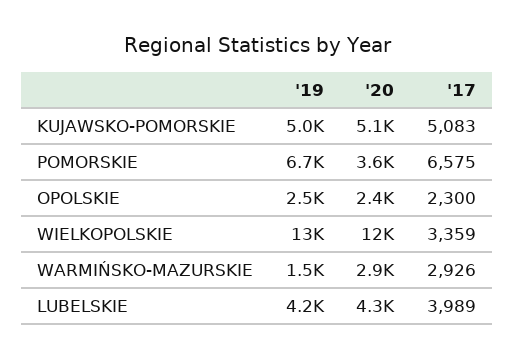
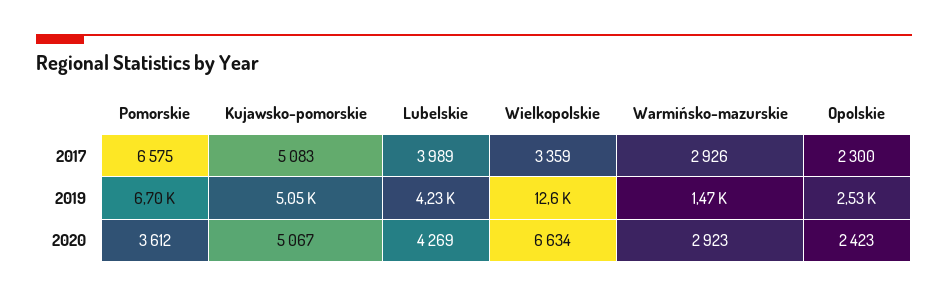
  {
    "'19": {
      "KUJAWSKO-POMORSKIE": 5050,
      "POMORSKIE": 6700,
      "OPOLSKIE": 2530,
      "WIELKOPOLSKIE": 12600,
      "WARMIŃSKO-MAZURSKIE": 1470,
      "LUBELSKIE": 4230
    },
    "'20": {
      "KUJAWSKO-POMORSKIE": 5067,
      "POMORSKIE": 3612,
      "OPOLSKIE": 2423,
-     "WIELKOPOLSKIE": 12000,
+     "WIELKOPOLSKIE": 6634,
      "WARMIŃSKO-MAZURSKIE": 2923,
      "LUBELSKIE": 4269
    },
    "'17": {
      "KUJAWSKO-POMORSKIE": 5083,
      "POMORSKIE": 6575,
      "OPOLSKIE": 2300,
      "WIELKOPOLSKIE": 3359,
      "WARMIŃSKO-MAZURSKIE": 2926,
      "LUBELSKIE": 3989
    }
  }

